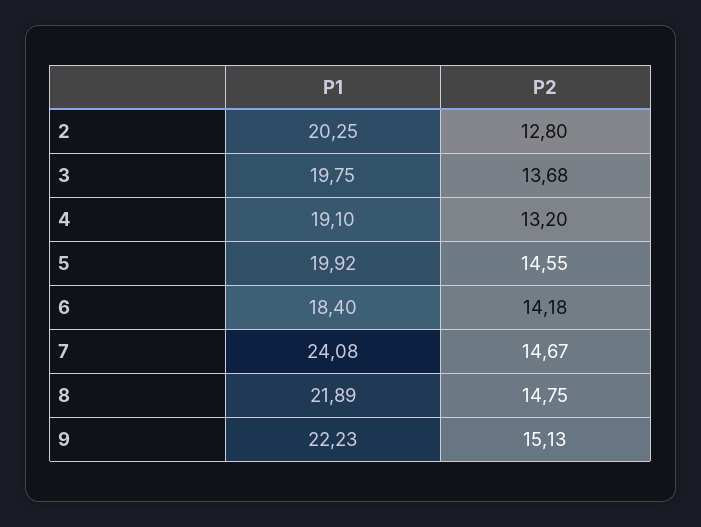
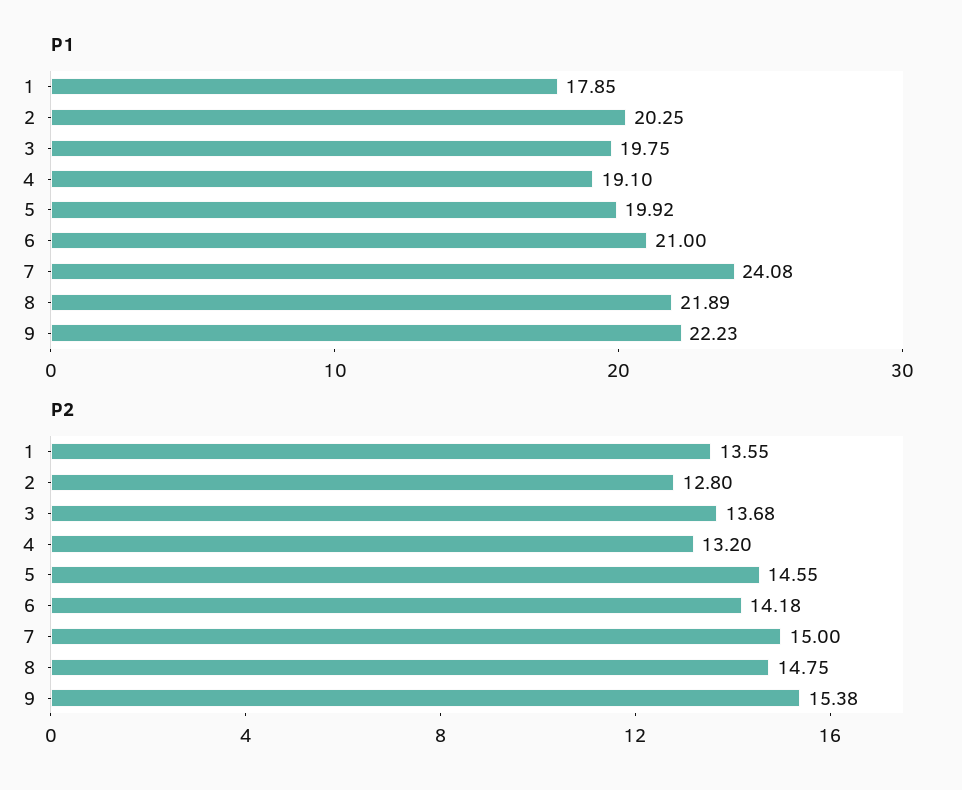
  {
    "P1": {
      "2": 20.25,
      "3": 19.75,
      "4": 19.1,
      "5": 19.92,
-     "6": 18.4,
+     "6": 21,
      "7": 24.08,
      "8": 21.89,
-     "9": 22.23
+     "9": 22.23,
+     "1": 17.85
    },
    "P2": {
      "2": 12.8,
      "3": 13.68,
      "4": 13.2,
      "5": 14.55,
      "6": 14.18,
-     "7": 14.67,
+     "7": 15,
      "8": 14.75,
-     "9": 15.13
+     "9": 15.38,
+     "1": 13.55
    }
  }

